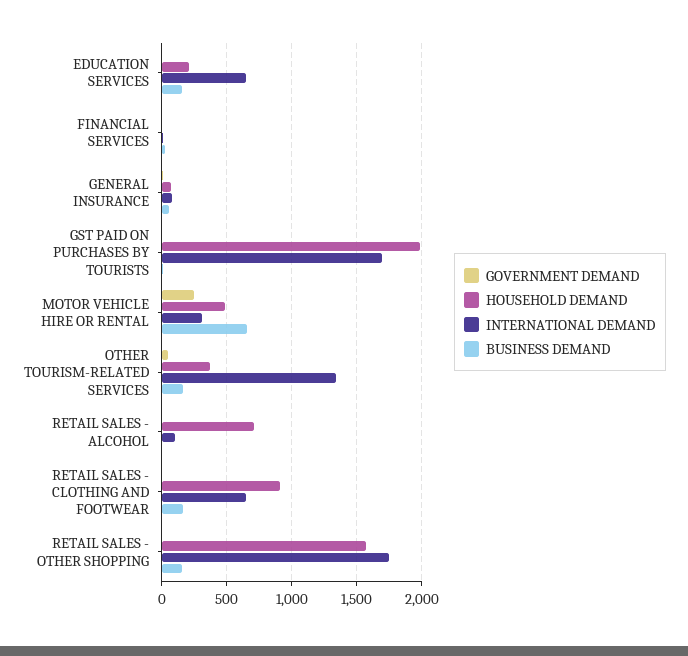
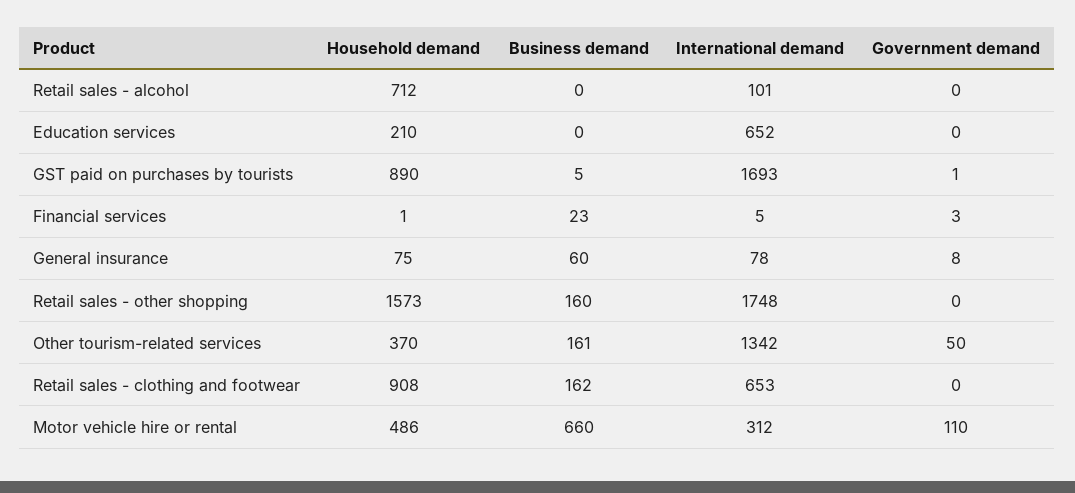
  {
    "GOVERNMENT DEMAND": {
      "EDUCATION SERVICES": 0,
      "FINANCIAL SERVICES": 3,
      "GENERAL INSURANCE": 8,
      "GST PAID ON PURCHASES BY TOURISTS": 1,
-     "MOTOR VEHICLE HIRE OR RENTAL": 250,
+     "MOTOR VEHICLE HIRE OR RENTAL": 110,
      "OTHER TOURISM-RELATED SERVICES": 50,
      "RETAIL SALES - ALCOHOL": 0,
      "RETAIL SALES - CLOTHING AND FOOTWEAR": 0,
      "RETAIL SALES - OTHER SHOPPING": 0
    },
    "HOUSEHOLD DEMAND": {
      "EDUCATION SERVICES": 210,
      "FINANCIAL SERVICES": 1,
      "GENERAL INSURANCE": 75,
-     "GST PAID ON PURCHASES BY TOURISTS": 2000,
+     "GST PAID ON PURCHASES BY TOURISTS": 890,
      "MOTOR VEHICLE HIRE OR RENTAL": 486,
      "OTHER TOURISM-RELATED SERVICES": 370,
      "RETAIL SALES - ALCOHOL": 712,
      "RETAIL SALES - CLOTHING AND FOOTWEAR": 908,
      "RETAIL SALES - OTHER SHOPPING": 1573
    },
    "INTERNATIONAL DEMAND": {
      "EDUCATION SERVICES": 652,
      "FINANCIAL SERVICES": 5,
      "GENERAL INSURANCE": 78,
      "GST PAID ON PURCHASES BY TOURISTS": 1693,
      "MOTOR VEHICLE HIRE OR RENTAL": 312,
      "OTHER TOURISM-RELATED SERVICES": 1342,
      "RETAIL SALES - ALCOHOL": 101,
      "RETAIL SALES - CLOTHING AND FOOTWEAR": 653,
      "RETAIL SALES - OTHER SHOPPING": 1748
    },
    "BUSINESS DEMAND": {
-     "EDUCATION SERVICES": 150,
+     "EDUCATION SERVICES": 0,
      "FINANCIAL SERVICES": 23,
      "GENERAL INSURANCE": 60,
      "GST PAID ON PURCHASES BY TOURISTS": 5,
      "MOTOR VEHICLE HIRE OR RENTAL": 660,
      "OTHER TOURISM-RELATED SERVICES": 161,
      "RETAIL SALES - ALCOHOL": 0,
      "RETAIL SALES - CLOTHING AND FOOTWEAR": 162,
      "RETAIL SALES - OTHER SHOPPING": 160
    }
  }

